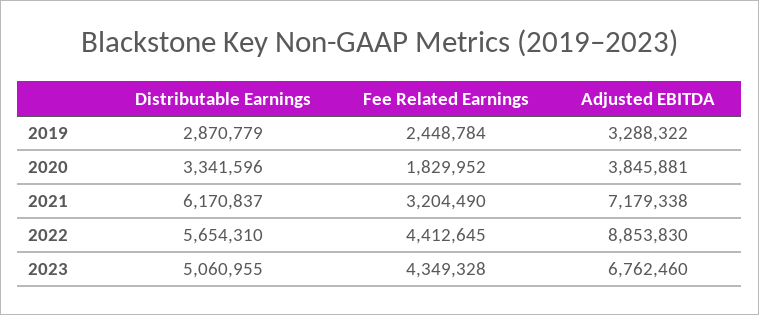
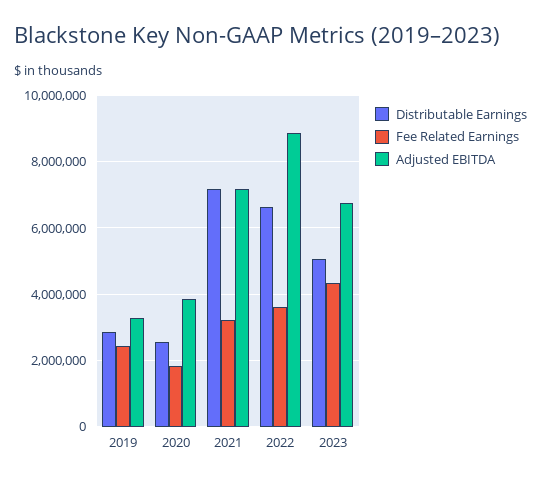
  {
    "Distributable Earnings": {
      "2019": 2870779,
-     "2020": 3341596,
+     "2020": 2600000,
-     "2021": 6170837,
+     "2021": 7200000,
-     "2022": 5654310,
+     "2022": 6600000,
      "2023": 5060955
    },
    "Fee Related Earnings": {
      "2019": 2448784,
      "2020": 1829952,
      "2021": 3204490,
-     "2022": 4412645,
+     "2022": 3600000,
      "2023": 4349328
    },
    "Adjusted EBITDA": {
      "2019": 3288322,
      "2020": 3845881,
      "2021": 7179338,
      "2022": 8853830,
      "2023": 6762460
    }
  }

